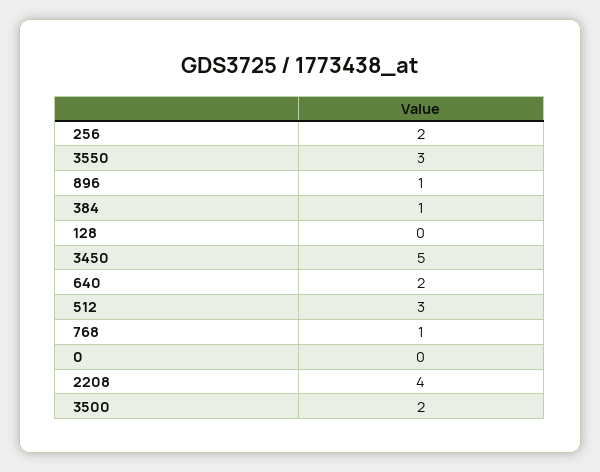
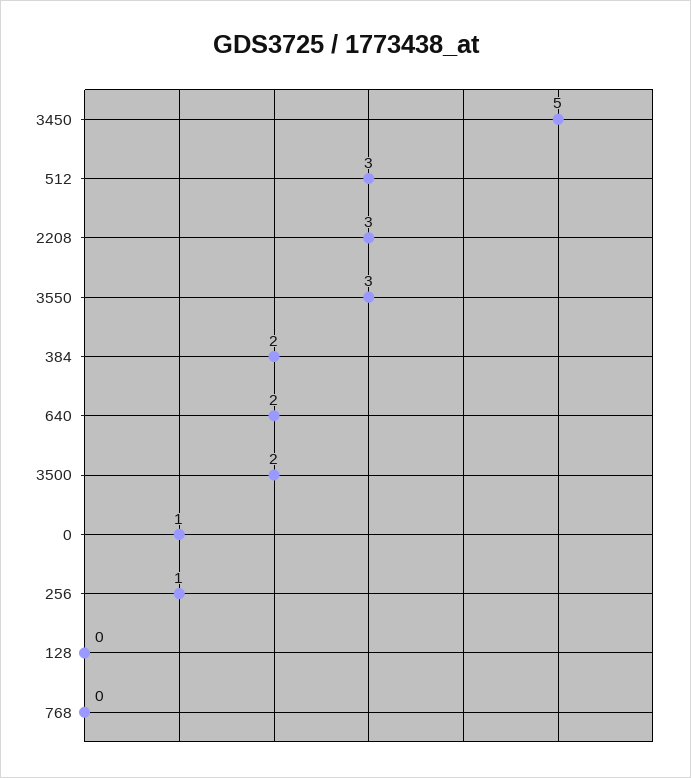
  {
-   "256": 2,
+   "256": 1,
    "3550": 3,
-   "896": 1,
-   "384": 1,
+   "384": 2,
    "128": 0,
    "3450": 5,
    "640": 2,
    "512": 3,
-   "768": 1,
+   "768": 0,
-   "0": 0,
+   "0": 1,
-   "2208": 4,
+   "2208": 3,
    "3500": 2
  }

